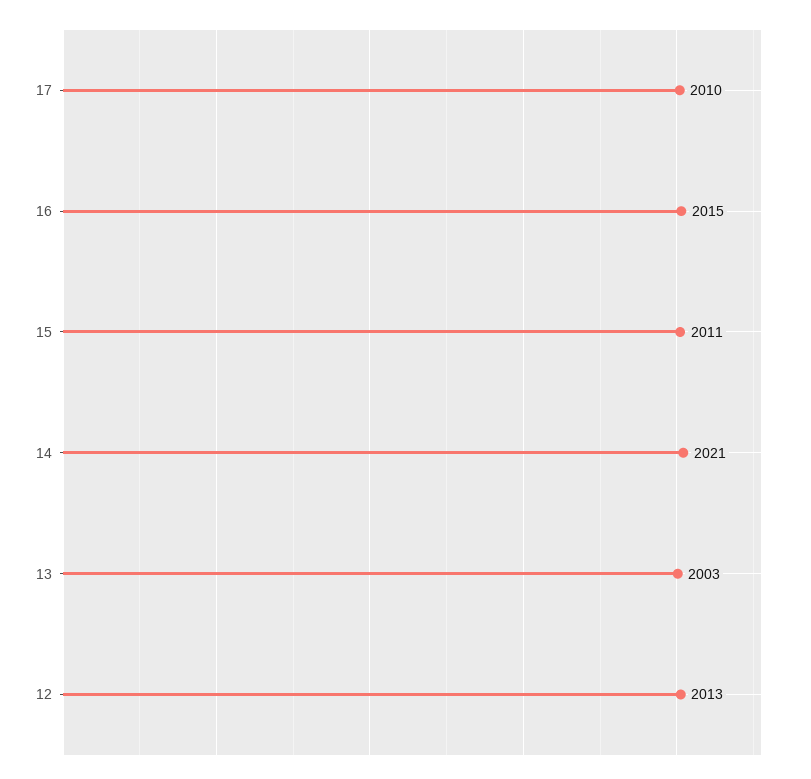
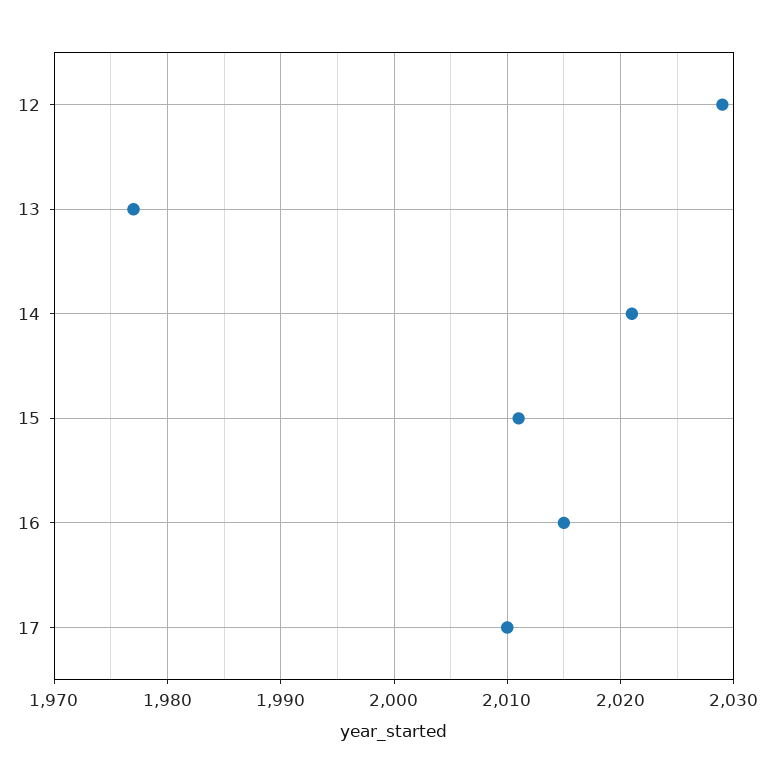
  {
    "17": 2010,
    "16": 2015,
    "15": 2011,
    "14": 2021,
-   "13": 2003,
+   "13": 1977,
-   "12": 2013
+   "12": 2029
  }

